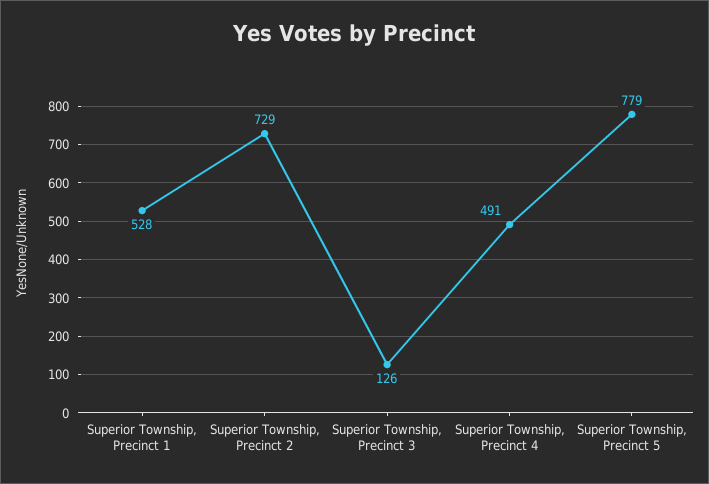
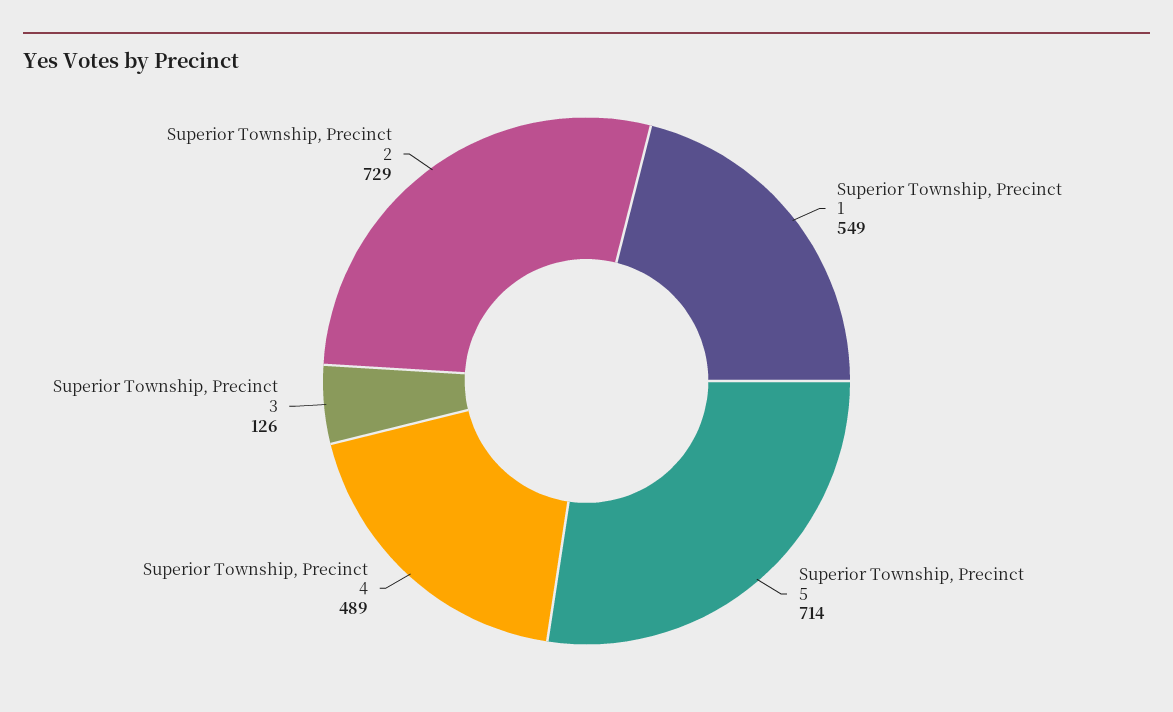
  {
-   "Superior Township, Precinct 1": 528,
+   "Superior Township, Precinct 1": 549,
    "Superior Township, Precinct 2": 729,
    "Superior Township, Precinct 3": 126,
-   "Superior Township, Precinct 4": 491,
+   "Superior Township, Precinct 4": 489,
-   "Superior Township, Precinct 5": 779
+   "Superior Township, Precinct 5": 714
  }

